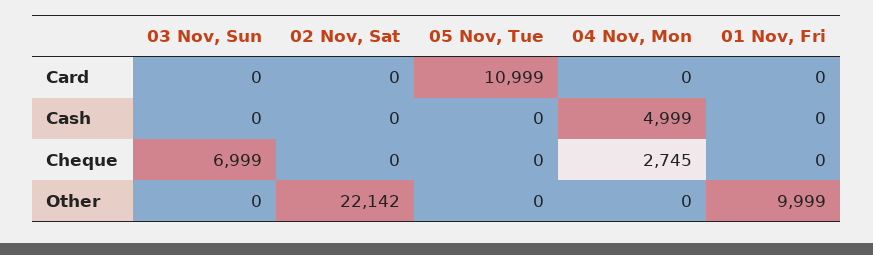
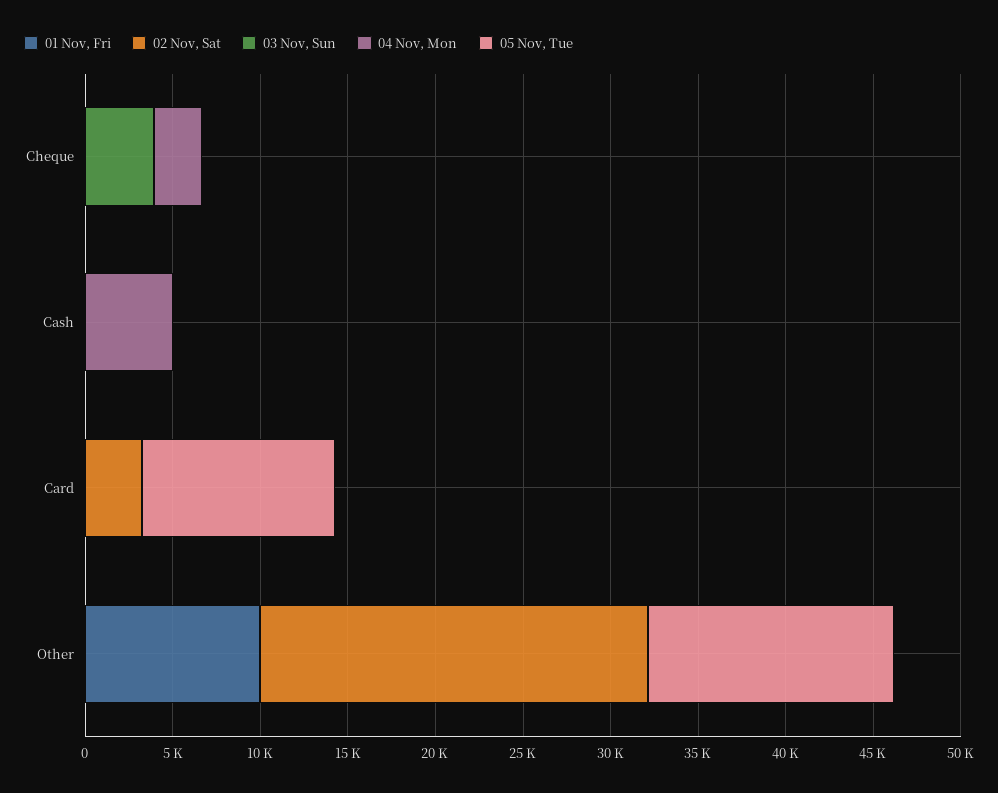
  {
    "03 Nov, Sun": {
      "Card": 0,
      "Cash": 0,
-     "Cheque": 6999,
+     "Cheque": 4000,
      "Other": 0
    },
    "02 Nov, Sat": {
-     "Card": 0,
+     "Card": 3000,
      "Cash": 0,
      "Cheque": 0,
      "Other": 22142
    },
    "05 Nov, Tue": {
      "Card": 10999,
      "Cash": 0,
      "Cheque": 0,
-     "Other": 0
+     "Other": 14000
    },
    "04 Nov, Mon": {
      "Card": 0,
      "Cash": 4999,
      "Cheque": 2745,
      "Other": 0
    },
    "01 Nov, Fri": {
      "Card": 0,
      "Cash": 0,
      "Cheque": 0,
      "Other": 9999
    }
  }

